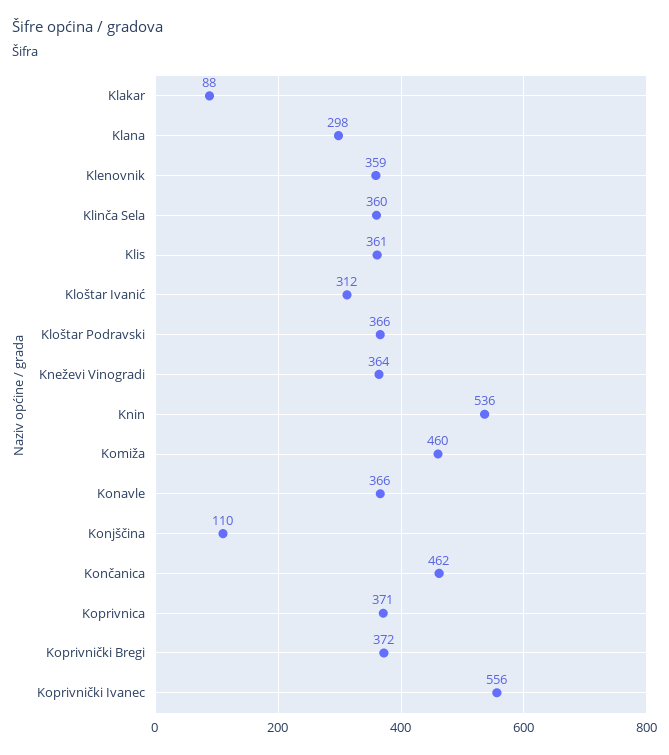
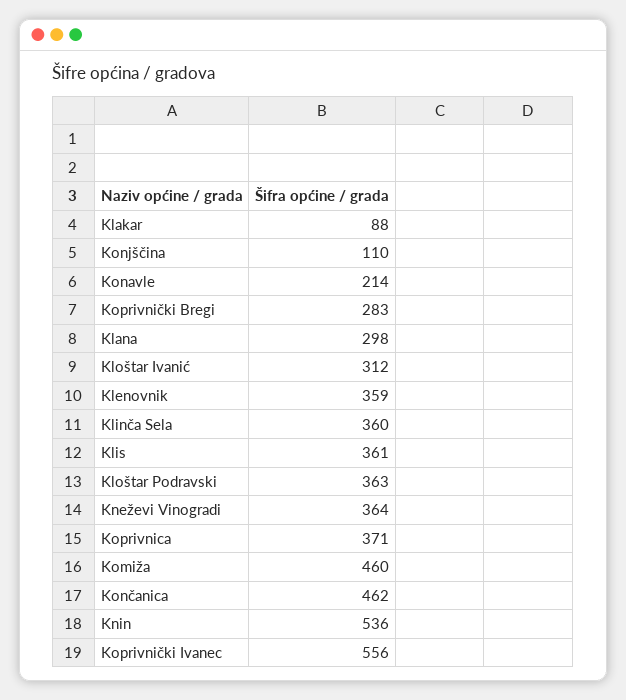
  {
    "Klakar": 88,
    "Klana": 298,
    "Klenovnik": 359,
    "Klinča Sela": 360,
    "Klis": 361,
    "Kloštar Ivanić": 312,
-   "Kloštar Podravski": 366,
+   "Kloštar Podravski": 363,
    "Kneževi Vinogradi": 364,
    "Knin": 536,
    "Komiža": 460,
-   "Konavle": 366,
+   "Konavle": 214,
    "Konjščina": 110,
    "Končanica": 462,
    "Koprivnica": 371,
-   "Koprivnički Bregi": 372,
+   "Koprivnički Bregi": 283,
    "Koprivnički Ivanec": 556
  }

